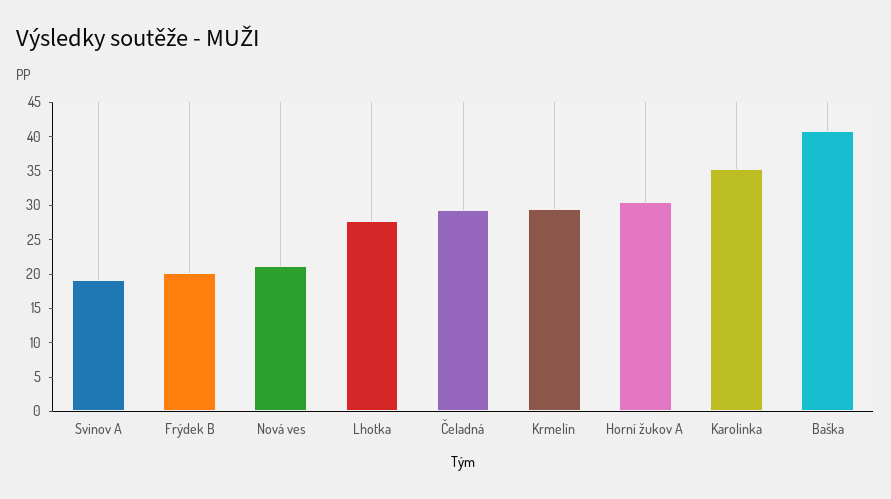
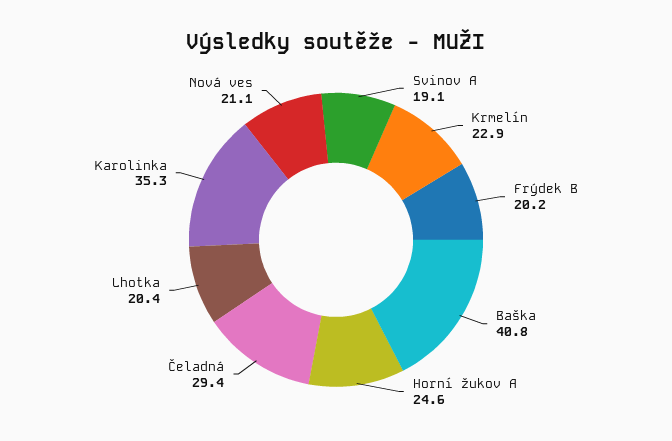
  {
    "Svinov A": 19.1,
    "Frýdek B": 20.2,
    "Nová ves": 21.1,
-   "Lhotka": 27.5,
+   "Lhotka": 20.4,
    "Čeladná": 29.4,
-   "Krmelín": 30,
+   "Krmelín": 22.9,
-   "Horní žukov A": 30,
+   "Horní žukov A": 24.6,
    "Karolinka": 35.3,
    "Baška": 40.8
  }

